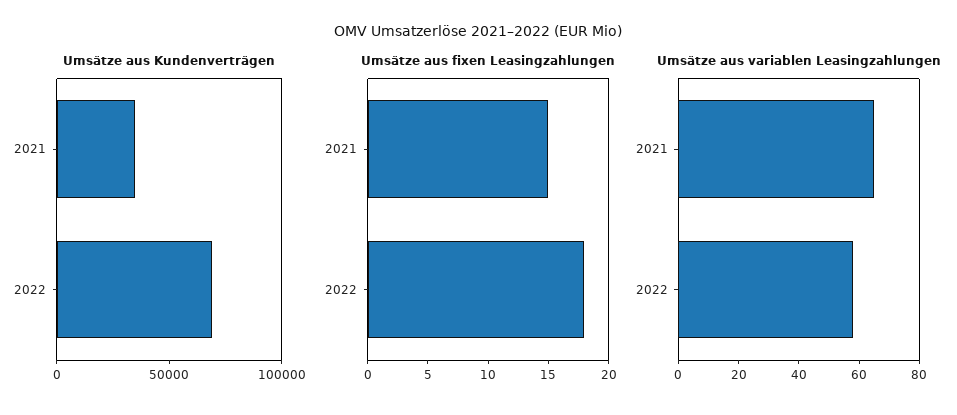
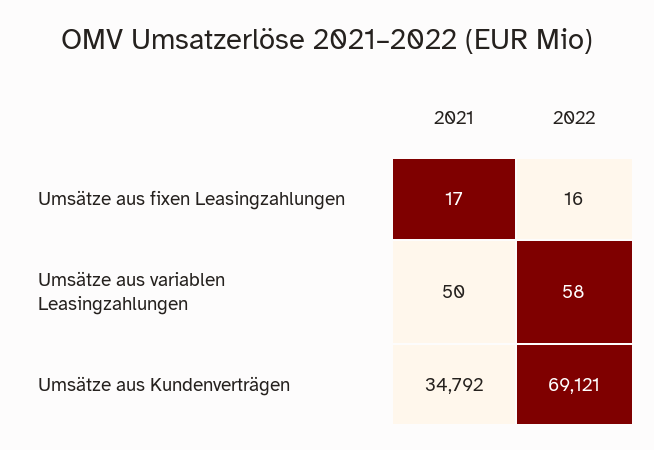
  {
    "Umsätze aus Kundenverträgen": {
      "2021": 34792,
      "2022": 69121
    },
    "Umsätze aus fixen Leasingzahlungen": {
-     "2021": 15,
+     "2021": 17,
-     "2022": 18
+     "2022": 16
    },
    "Umsätze aus variablen Leasingzahlungen": {
-     "2021": 65,
+     "2021": 50,
      "2022": 58
    }
  }

